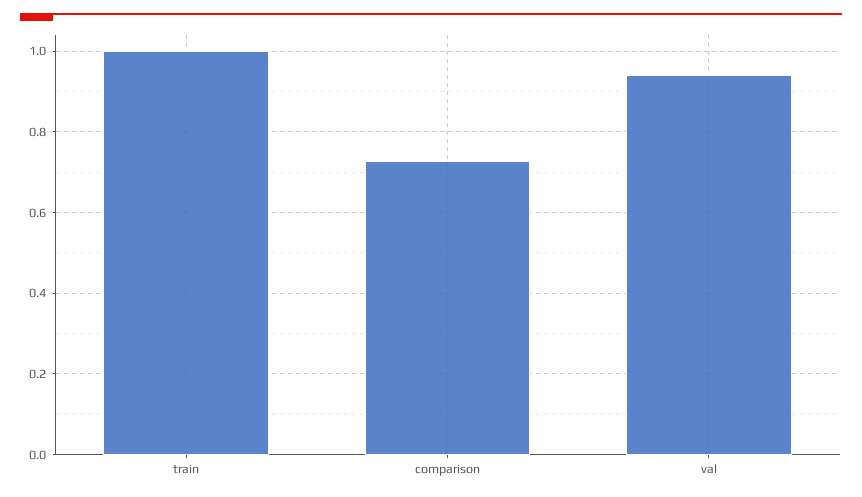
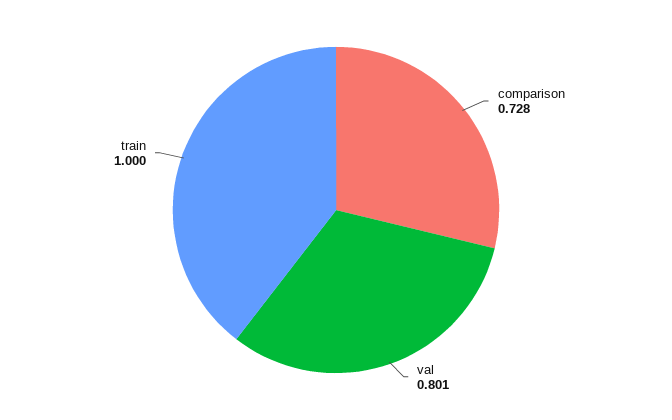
  {
    "train": 1,
    "comparison": 0.728,
-   "val": 0.94
+   "val": 0.801
  }

